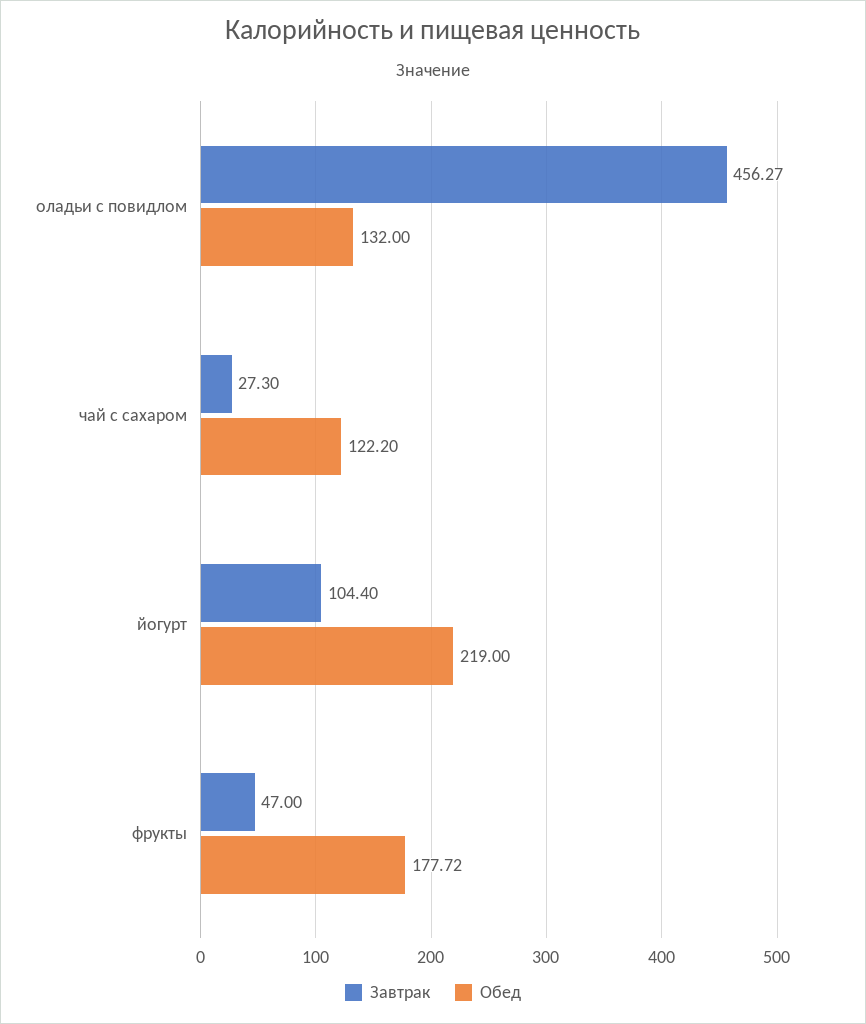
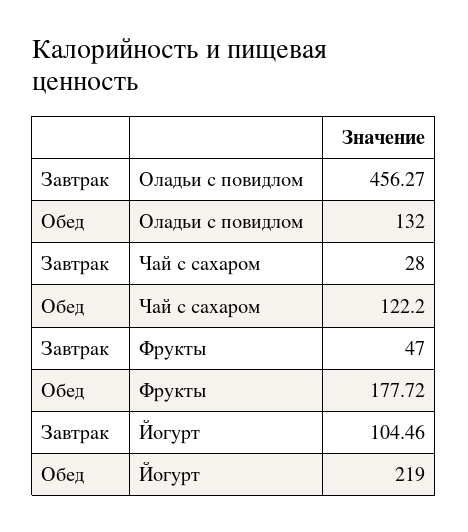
  {
    "Завтрак": {
      "оладьи с повидлом": 456.27,
-     "чай с сахаром": 27.3,
+     "чай с сахаром": 28,
-     "йогурт": 104.4,
+     "йогурт": 104.46,
      "фрукты": 47
    },
    "Обед": {
      "оладьи с повидлом": 132,
      "чай с сахаром": 122.2,
      "йогурт": 219,
      "фрукты": 177.72
    }
  }

